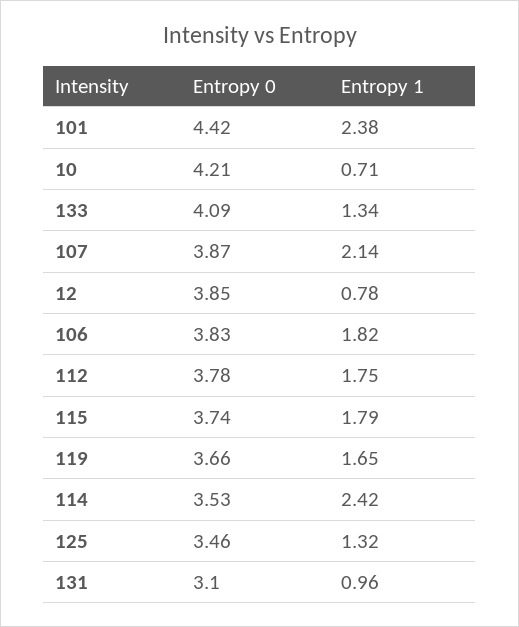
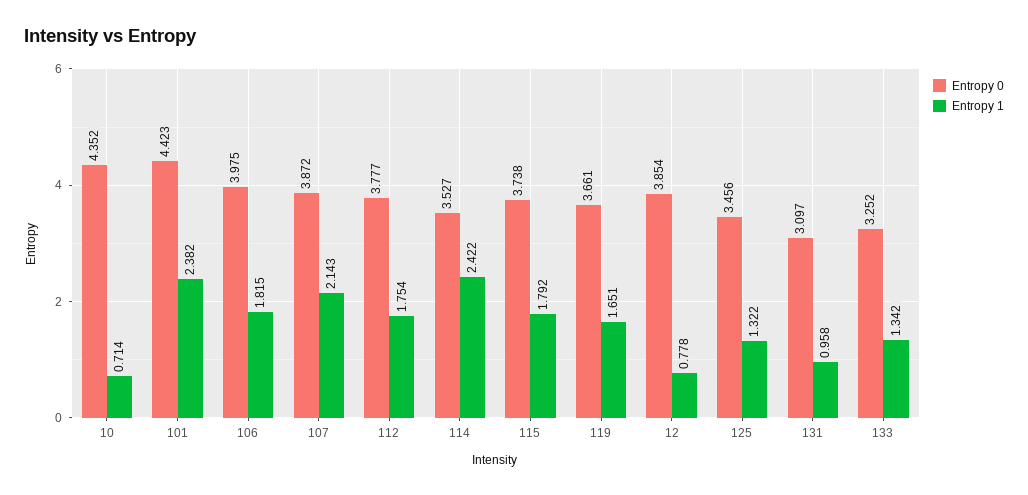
  {
    "Entropy 0": {
      "101": 4.423,
-     "10": 4.21,
+     "10": 4.352,
-     "133": 4.09,
+     "133": 3.252,
      "107": 3.872,
      "12": 3.854,
-     "106": 3.83,
+     "106": 3.975,
      "112": 3.777,
      "115": 3.738,
      "119": 3.661,
      "114": 3.527,
      "125": 3.456,
      "131": 3.097
    },
    "Entropy 1": {
      "101": 2.382,
      "10": 0.714,
      "133": 1.342,
      "107": 2.143,
      "12": 0.778,
      "106": 1.815,
      "112": 1.754,
      "115": 1.792,
      "119": 1.651,
      "114": 2.422,
      "125": 1.322,
      "131": 0.958
    }
  }

